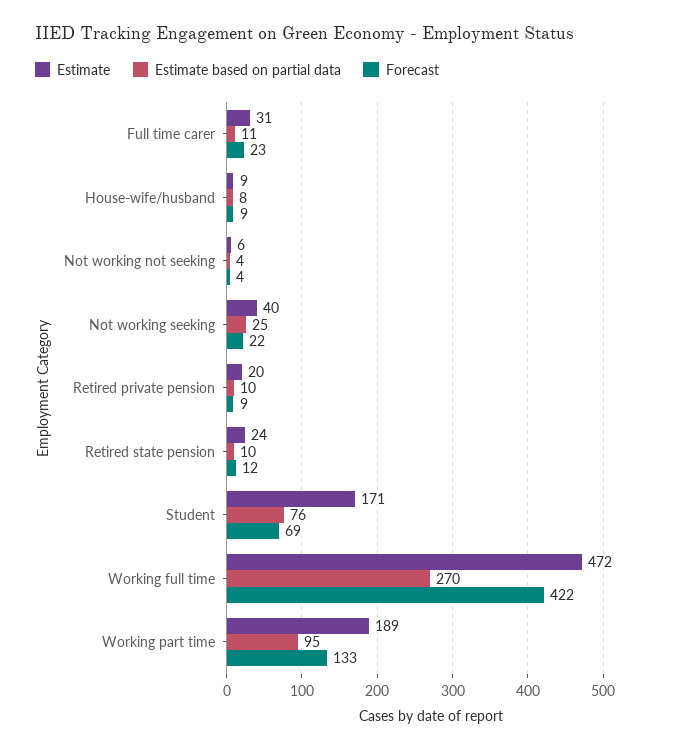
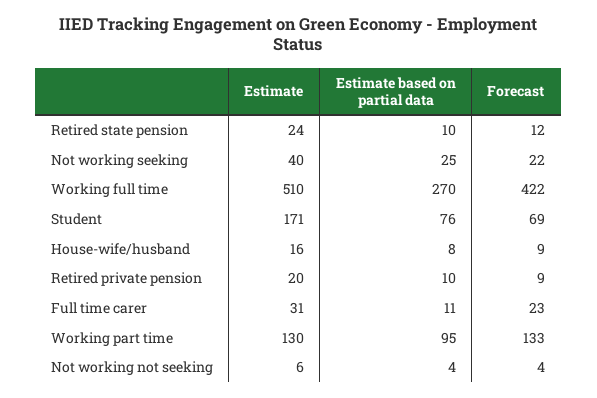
  {
    "Estimate": {
      "Full time carer": 31,
-     "House-wife/husband": 9,
+     "House-wife/husband": 16,
      "Not working not seeking": 6,
      "Not working seeking": 40,
      "Retired private pension": 20,
      "Retired state pension": 24,
      "Student": 171,
-     "Working full time": 472,
+     "Working full time": 510,
-     "Working part time": 189
+     "Working part time": 130
    },
    "Estimate based on partial data": {
      "Full time carer": 11,
      "House-wife/husband": 8,
      "Not working not seeking": 4,
      "Not working seeking": 25,
      "Retired private pension": 10,
      "Retired state pension": 10,
      "Student": 76,
      "Working full time": 270,
      "Working part time": 95
    },
    "Forecast": {
      "Full time carer": 23,
      "House-wife/husband": 9,
      "Not working not seeking": 4,
      "Not working seeking": 22,
      "Retired private pension": 9,
      "Retired state pension": 12,
      "Student": 69,
      "Working full time": 422,
      "Working part time": 133
    }
  }

